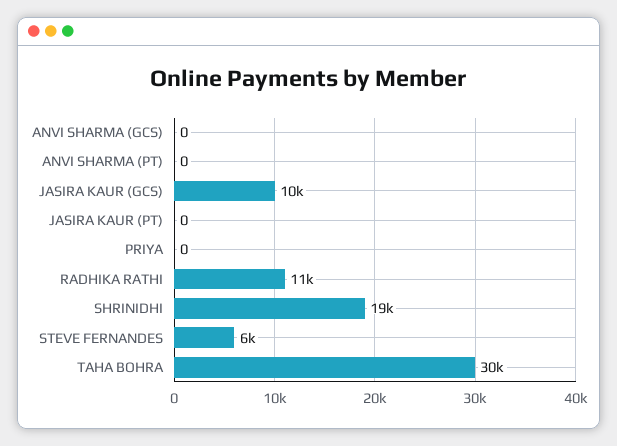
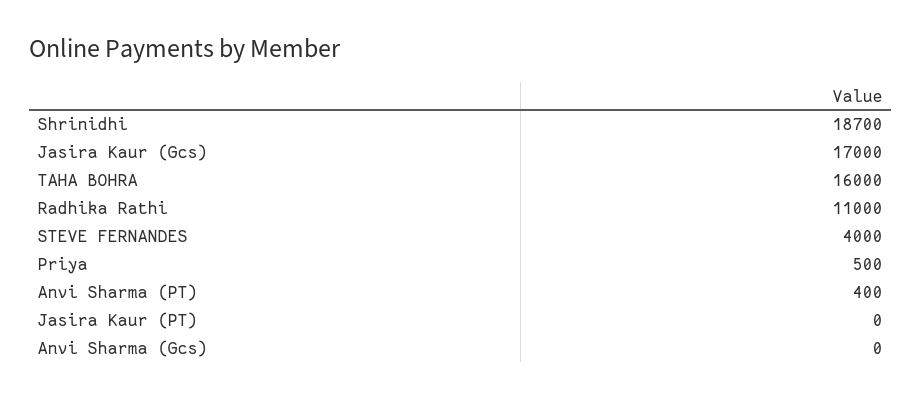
  {
    "ANVI SHARMA (GCS)": 0,
-   "ANVI SHARMA (PT)": 0,
+   "ANVI SHARMA (PT)": 400,
-   "JASIRA KAUR (GCS)": 10000,
+   "JASIRA KAUR (GCS)": 17000,
    "JASIRA KAUR (PT)": 0,
-   "PRIYA": 0,
+   "PRIYA": 500,
    "RADHIKA RATHI": 11000,
    "SHRINIDHI": 18700,
-   "STEVE FERNANDES": 6000,
+   "STEVE FERNANDES": 4000,
-   "TAHA BOHRA": 30000
+   "TAHA BOHRA": 16000
  }

